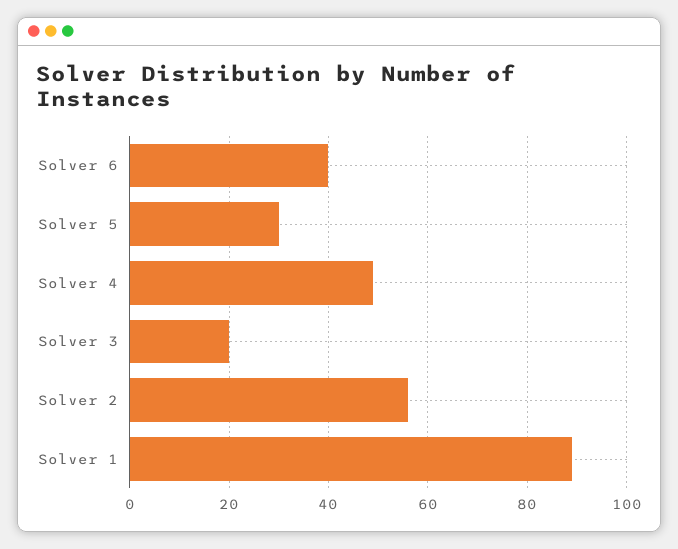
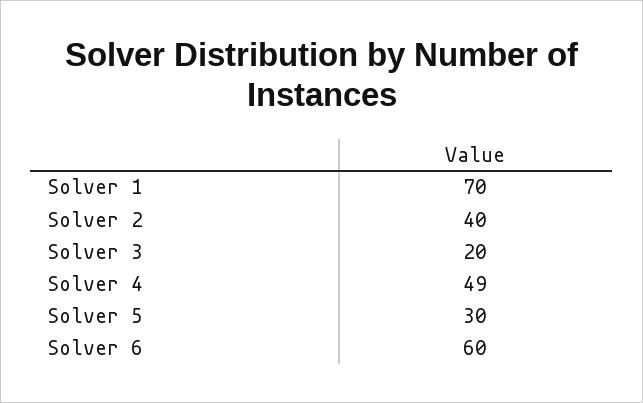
  {
-   "Solver 6": 40,
+   "Solver 6": 60,
    "Solver 5": 30,
    "Solver 4": 49,
    "Solver 3": 20,
-   "Solver 2": 55,
+   "Solver 2": 40,
-   "Solver 1": 90
+   "Solver 1": 70
  }

